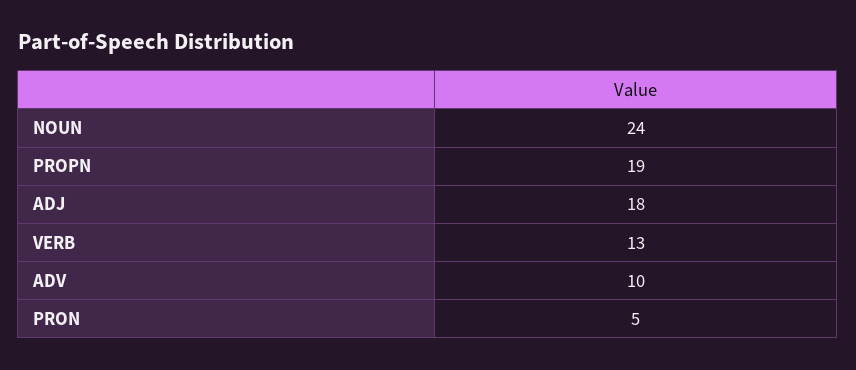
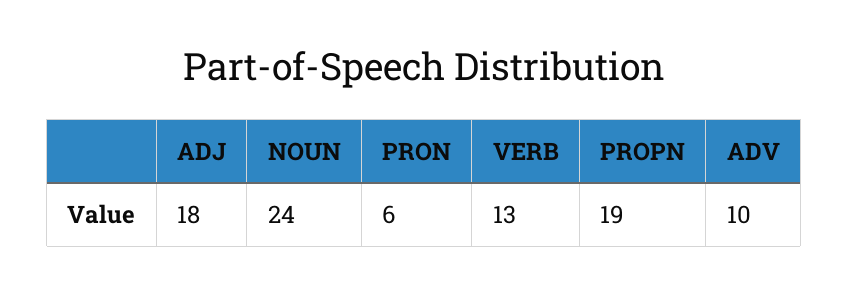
  {
    "NOUN": 24,
    "PROPN": 19,
    "ADJ": 18,
    "VERB": 13,
    "ADV": 10,
-   "PRON": 5
+   "PRON": 6
  }

